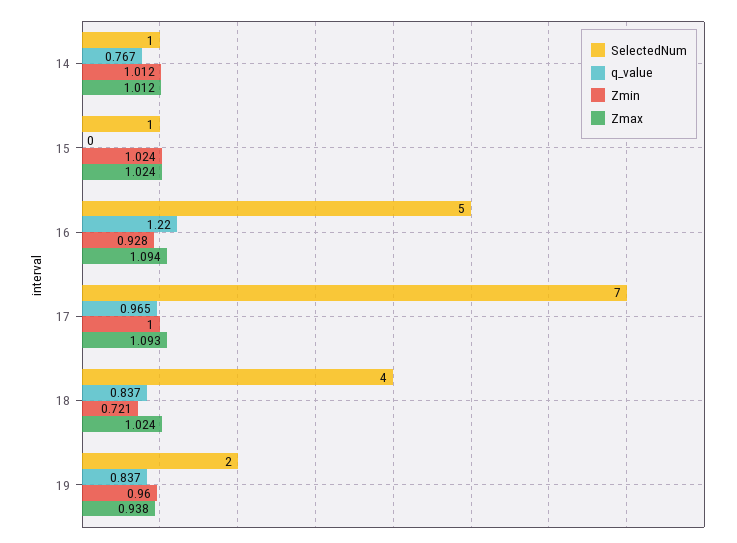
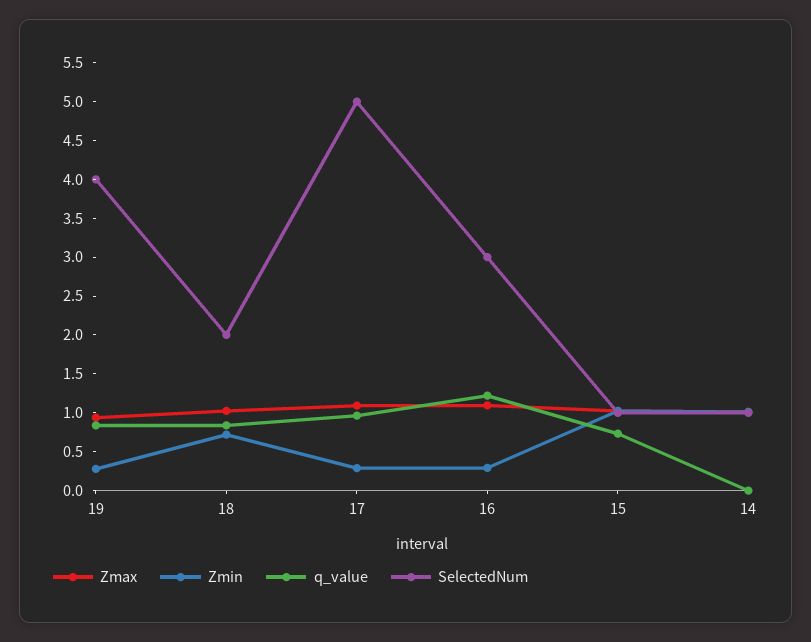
  {
    "SelectedNum": {
      "14": 1,
      "15": 1,
-     "16": 5,
+     "16": 3,
-     "17": 7,
+     "17": 5,
-     "18": 4,
+     "18": 2,
-     "19": 2
+     "19": 4
    },
    "q_value": {
-     "14": 0.767,
+     "14": 0,
-     "15": 0,
+     "15": 0.75,
      "16": 1.22,
      "17": 0.965,
      "18": 0.837,
      "19": 0.837
    },
    "Zmin": {
      "14": 1.012,
      "15": 1.024,
-     "16": 0.928,
+     "16": 0.25,
-     "17": 1,
+     "17": 0.25,
      "18": 0.721,
-     "19": 0.96
+     "19": 0.25
    },
    "Zmax": {
      "14": 1.012,
      "15": 1.024,
      "16": 1.094,
      "17": 1.093,
      "18": 1.024,
      "19": 0.938
    }
  }

